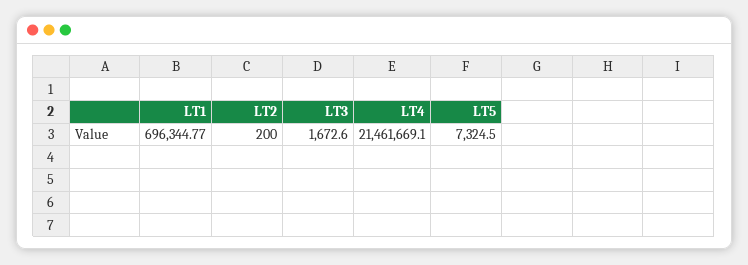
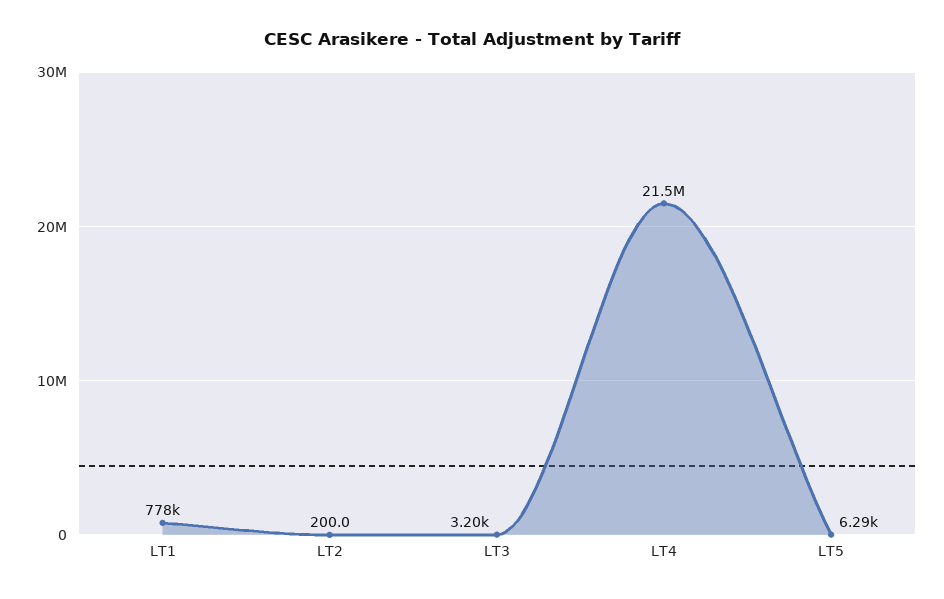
  {
-   "LT1": 696344.77,
+   "LT1": 778000,
    "LT2": 200,
-   "LT3": 1672.6,
+   "LT3": 3200,
    "LT4": 21461669.1,
-   "LT5": 7324.5
+   "LT5": 6290
  }

